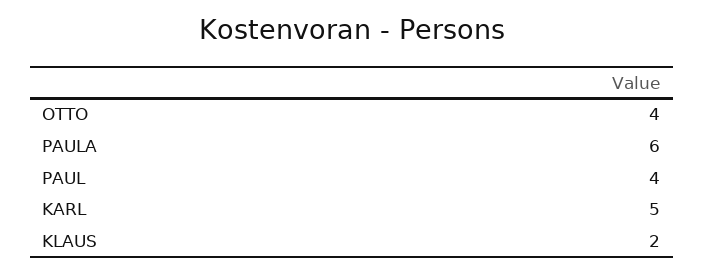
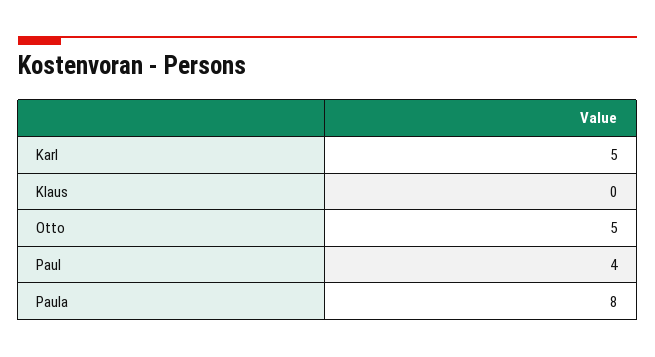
  {
-   "OTTO": 4,
+   "OTTO": 5,
-   "PAULA": 6,
+   "PAULA": 8,
    "PAUL": 4,
    "KARL": 5,
-   "KLAUS": 2
+   "KLAUS": 0
  }

